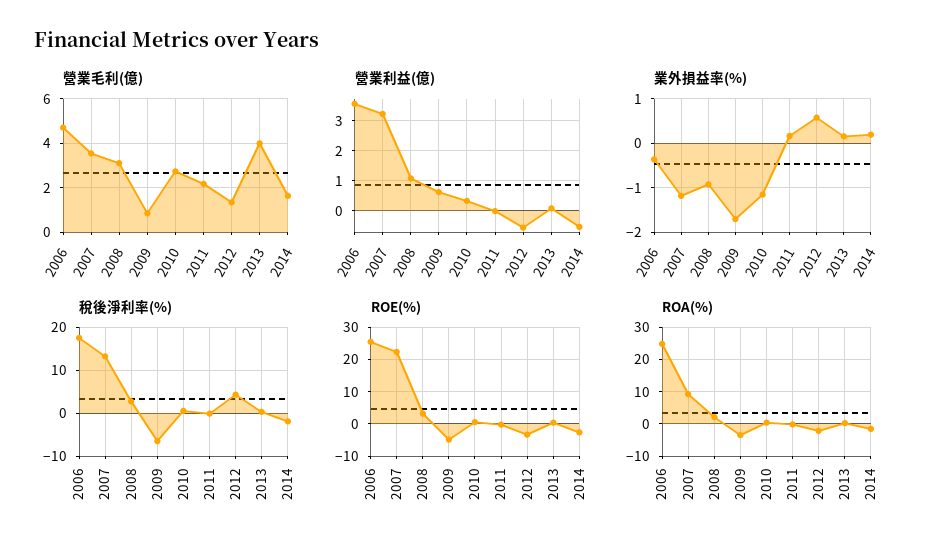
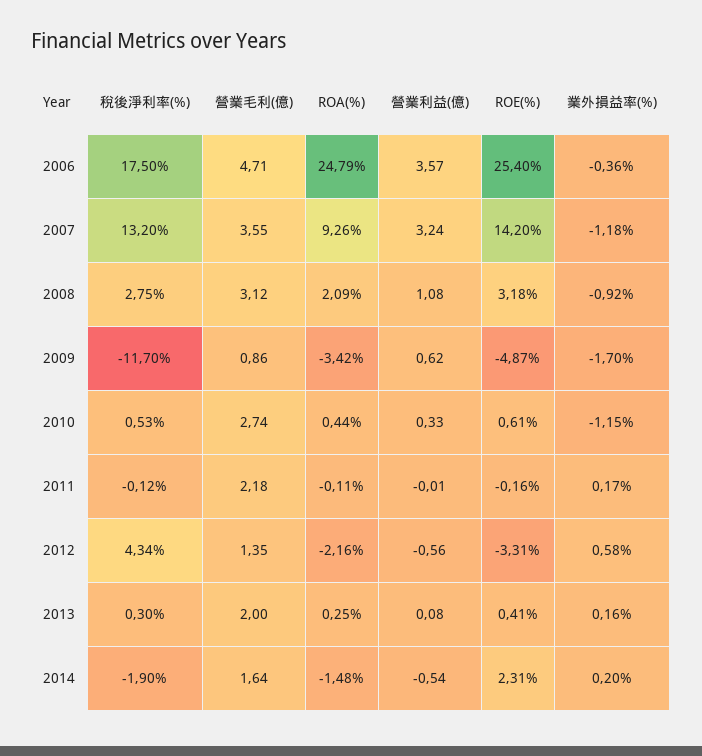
  {
    "營業毛利(億)": {
      "2006": 4.71,
      "2007": 3.55,
      "2008": 3.12,
      "2009": 0.86,
      "2010": 2.74,
      "2011": 2.18,
      "2012": 1.35,
-     "2013": 4,
+     "2013": 2,
      "2014": 1.64
    },
    "營業利益(億)": {
      "2006": 3.57,
      "2007": 3.24,
      "2008": 1.08,
      "2009": 0.62,
      "2010": 0.33,
      "2011": -0.01,
      "2012": -0.56,
      "2013": 0.08,
      "2014": -0.54
    },
    "業外損益率(%)": {
      "2006": -0.36,
      "2007": -1.18,
      "2008": -0.92,
      "2009": -1.7,
      "2010": -1.15,
      "2011": 0.17,
      "2012": 0.58,
      "2013": 0.16,
      "2014": 0.2
    },
    "稅後淨利率(%)": {
      "2006": 17.5,
      "2007": 13.2,
      "2008": 2.75,
-     "2009": -6,
+     "2009": -11.7,
      "2010": 0.53,
      "2011": -0.12,
      "2012": 4.34,
      "2013": 0.3,
      "2014": -1.9
    },
    "ROE(%)": {
      "2006": 25.4,
-     "2007": 22,
+     "2007": 14.2,
      "2008": 3.18,
      "2009": -4.87,
      "2010": 0.61,
      "2011": -0.16,
      "2012": -3.31,
      "2013": 0.41,
-     "2014": -2
+     "2014": 2.31
    },
    "ROA(%)": {
      "2006": 24.79,
      "2007": 9.26,
      "2008": 2.09,
      "2009": -3.42,
      "2010": 0.44,
      "2011": -0.11,
      "2012": -2.16,
      "2013": 0.25,
      "2014": -1.48
    }
  }

